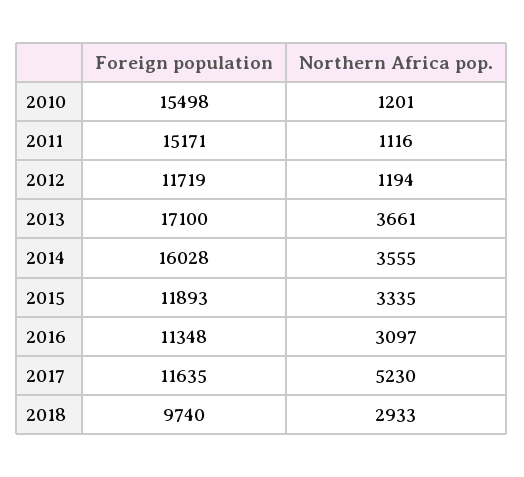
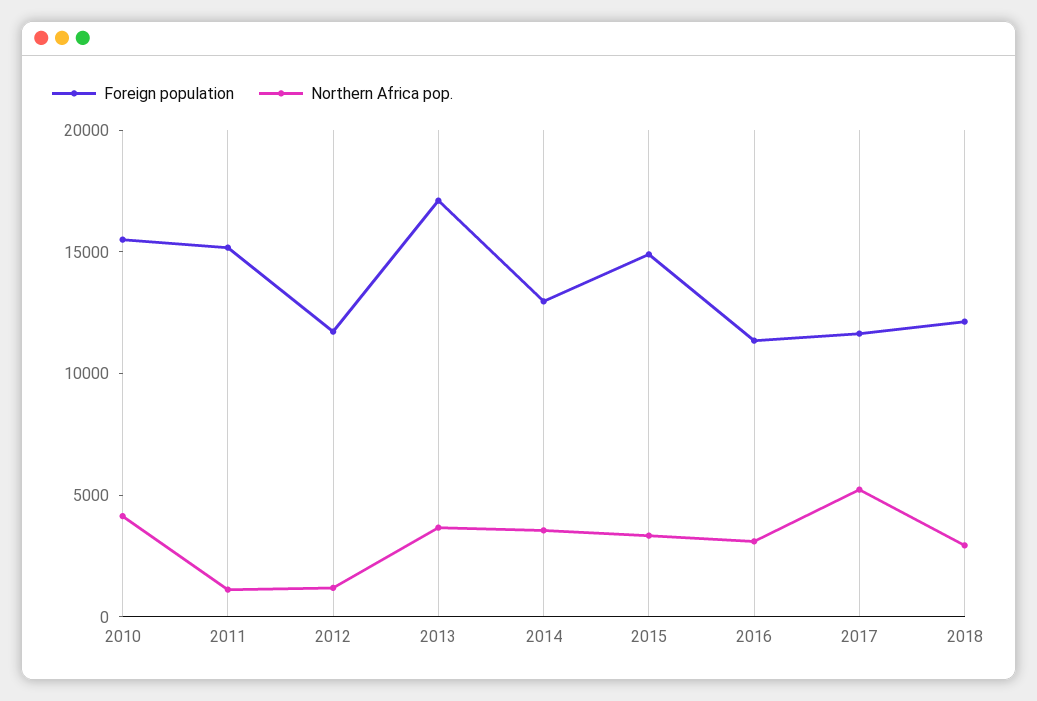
  {
    "Foreign population": {
      "2010": 15498,
      "2011": 15171,
      "2012": 11719,
      "2013": 17100,
-     "2014": 16028,
+     "2014": 13000,
-     "2015": 11893,
+     "2015": 15000,
      "2016": 11348,
      "2017": 11635,
-     "2018": 9740
+     "2018": 12000
    },
    "Northern Africa pop.": {
-     "2010": 1201,
+     "2010": 4000,
      "2011": 1116,
      "2012": 1194,
      "2013": 3661,
      "2014": 3555,
      "2015": 3335,
      "2016": 3097,
      "2017": 5230,
      "2018": 2933
    }
  }

